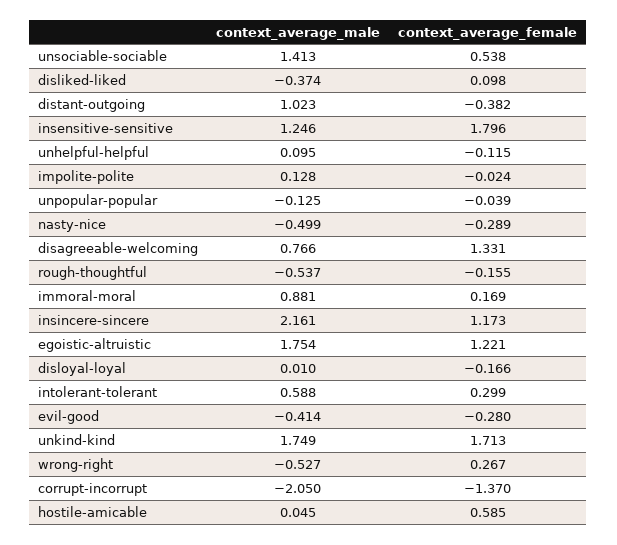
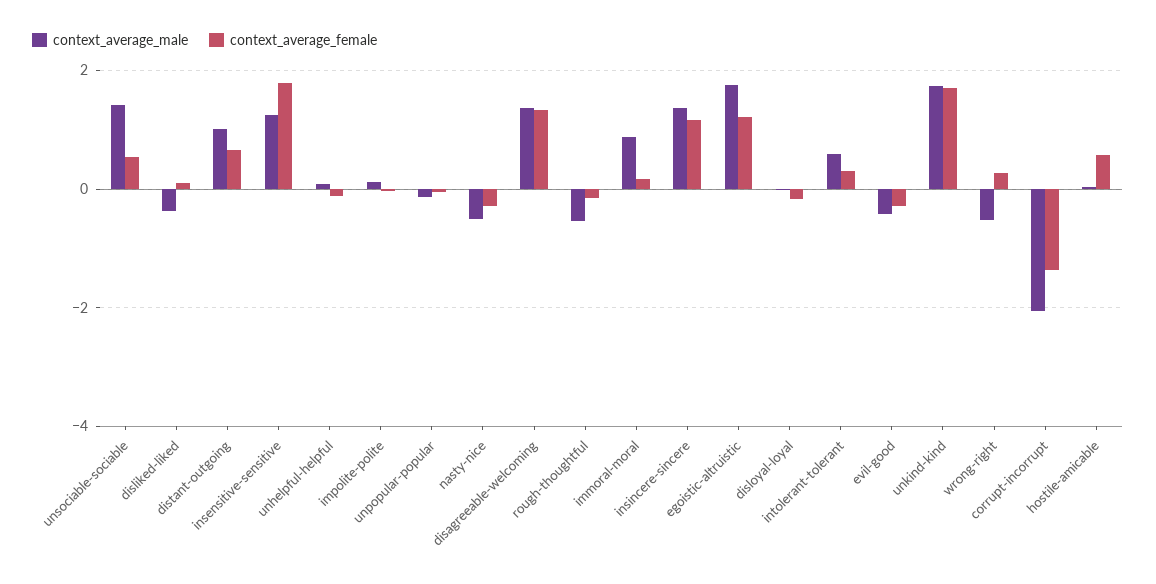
  {
    "context_average_male": {
      "unsociable-sociable": 1.413,
      "disliked-liked": -0.374,
      "distant-outgoing": 1.023,
      "insensitive-sensitive": 1.246,
      "unhelpful-helpful": 0.095,
      "impolite-polite": 0.128,
      "unpopular-popular": -0.125,
      "nasty-nice": -0.499,
-     "disagreeable-welcoming": 0.766,
+     "disagreeable-welcoming": 1.4,
      "rough-thoughtful": -0.537,
      "immoral-moral": 0.881,
-     "insincere-sincere": 2.161,
+     "insincere-sincere": 1.4,
      "egoistic-altruistic": 1.754,
      "disloyal-loyal": 0.01,
      "intolerant-tolerant": 0.588,
      "evil-good": -0.414,
      "unkind-kind": 1.749,
      "wrong-right": -0.527,
      "corrupt-incorrupt": -2.05,
      "hostile-amicable": 0.045
    },
    "context_average_female": {
      "unsociable-sociable": 0.538,
      "disliked-liked": 0.098,
-     "distant-outgoing": -0.382,
+     "distant-outgoing": 0.6,
      "insensitive-sensitive": 1.796,
      "unhelpful-helpful": -0.115,
      "impolite-polite": -0.024,
      "unpopular-popular": -0.039,
      "nasty-nice": -0.289,
      "disagreeable-welcoming": 1.331,
      "rough-thoughtful": -0.155,
      "immoral-moral": 0.169,
      "insincere-sincere": 1.173,
      "egoistic-altruistic": 1.221,
      "disloyal-loyal": -0.166,
      "intolerant-tolerant": 0.299,
      "evil-good": -0.28,
      "unkind-kind": 1.713,
      "wrong-right": 0.267,
      "corrupt-incorrupt": -1.37,
      "hostile-amicable": 0.585
    }
  }

